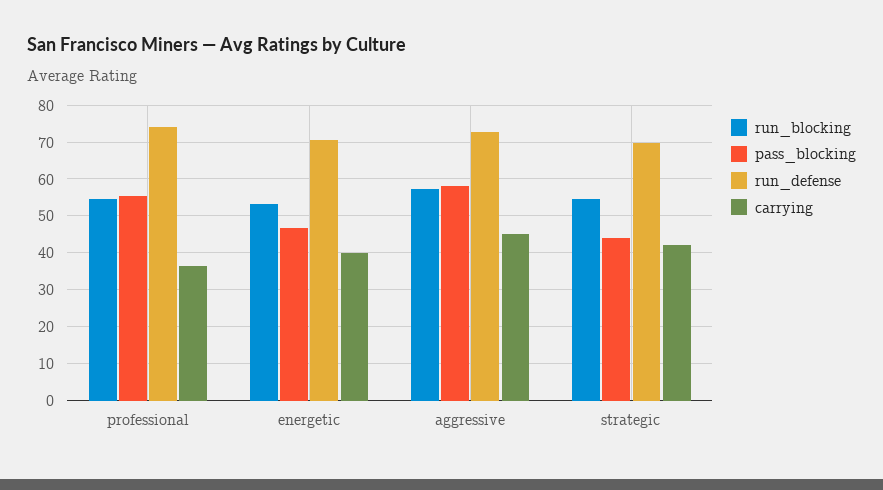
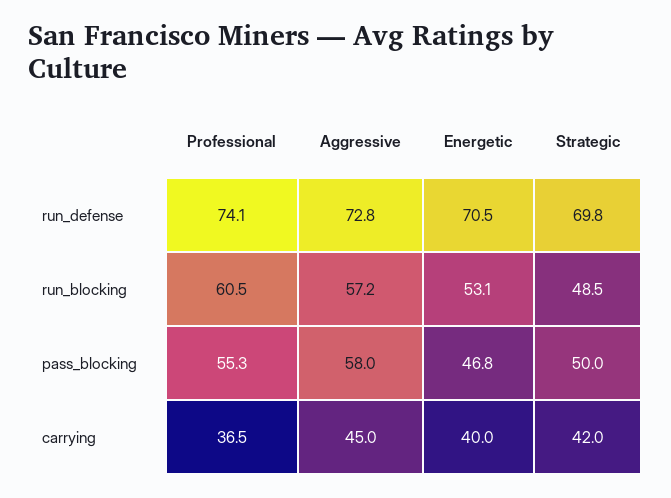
  {
    "run_blocking": {
-     "professional": 54,
+     "professional": 60.5,
      "energetic": 53.1,
      "aggressive": 57.2,
-     "strategic": 54
+     "strategic": 48.5
    },
    "pass_blocking": {
      "professional": 55.3,
      "energetic": 46.8,
      "aggressive": 58,
-     "strategic": 44
+     "strategic": 50
    },
    "run_defense": {
      "professional": 74.1,
      "energetic": 70.5,
      "aggressive": 72.8,
      "strategic": 69.8
    },
    "carrying": {
      "professional": 36.5,
      "energetic": 40,
      "aggressive": 45,
      "strategic": 42
    }
  }

